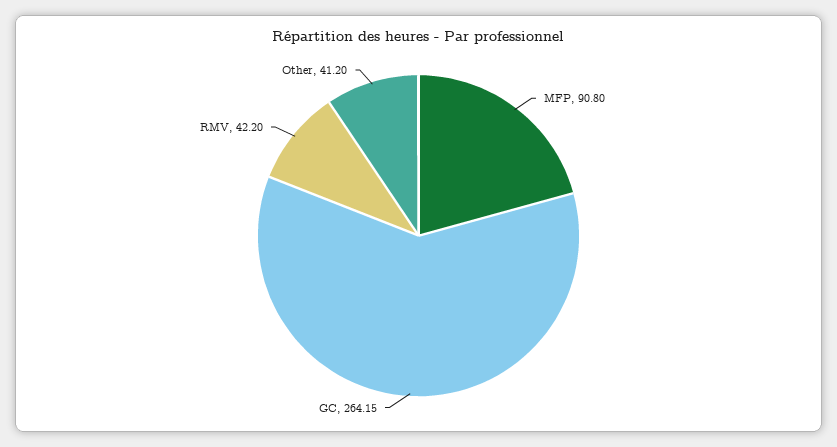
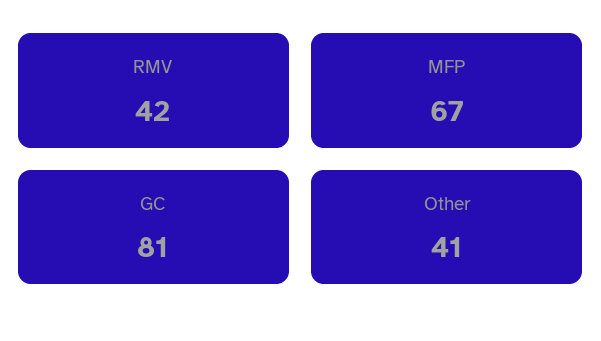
  {
-   "MFP": 90.8,
+   "MFP": 67,
-   "GC": 264.15,
+   "GC": 81,
    "RMV": 42.2,
    "Other": 41.2
  }

